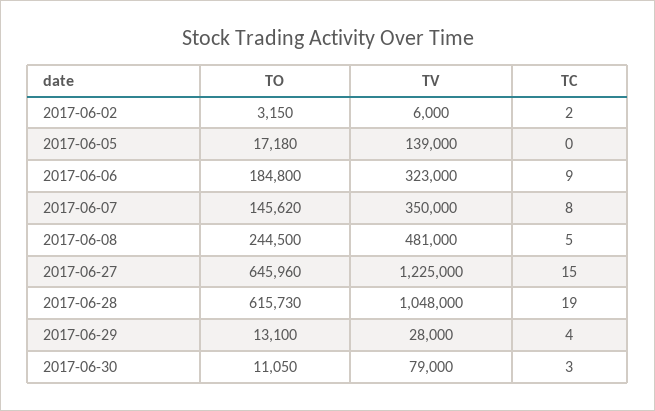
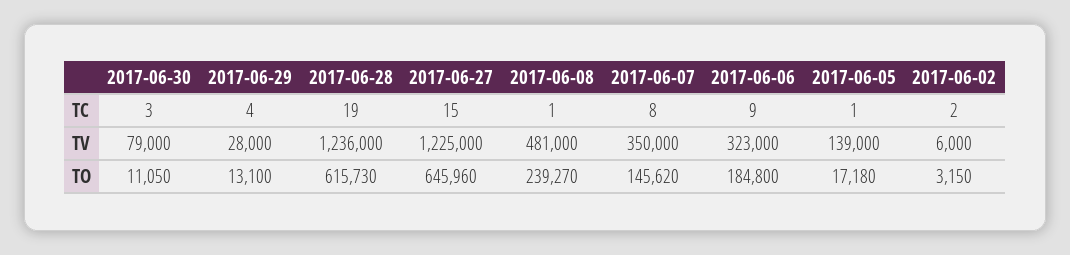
  {
    "TO": {
      "2017-06-02": 3150,
      "2017-06-05": 17180,
      "2017-06-06": 184800,
      "2017-06-07": 145620,
-     "2017-06-08": 244500,
+     "2017-06-08": 239270,
      "2017-06-27": 645960,
      "2017-06-28": 615730,
      "2017-06-29": 13100,
      "2017-06-30": 11050
    },
    "TV": {
      "2017-06-02": 6000,
      "2017-06-05": 139000,
      "2017-06-06": 323000,
      "2017-06-07": 350000,
      "2017-06-08": 481000,
      "2017-06-27": 1225000,
-     "2017-06-28": 1048000,
+     "2017-06-28": 1236000,
      "2017-06-29": 28000,
      "2017-06-30": 79000
    },
    "TC": {
      "2017-06-02": 2,
-     "2017-06-05": 0,
+     "2017-06-05": 1,
      "2017-06-06": 9,
      "2017-06-07": 8,
-     "2017-06-08": 5,
+     "2017-06-08": 1,
      "2017-06-27": 15,
      "2017-06-28": 19,
      "2017-06-29": 4,
      "2017-06-30": 3
    }
  }

